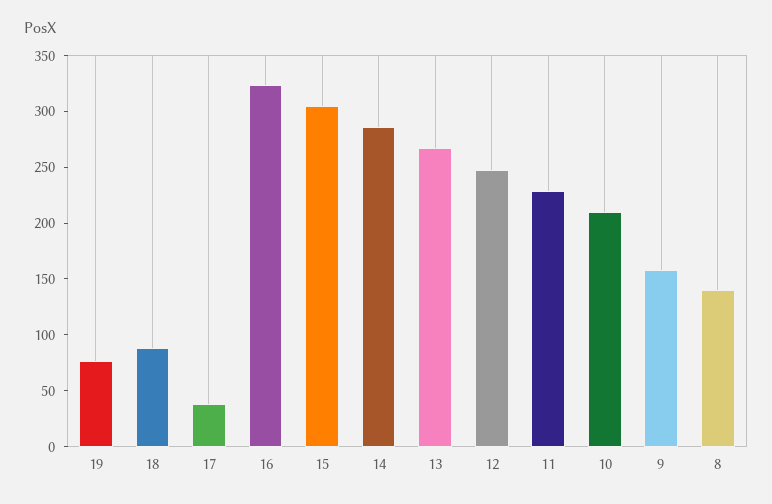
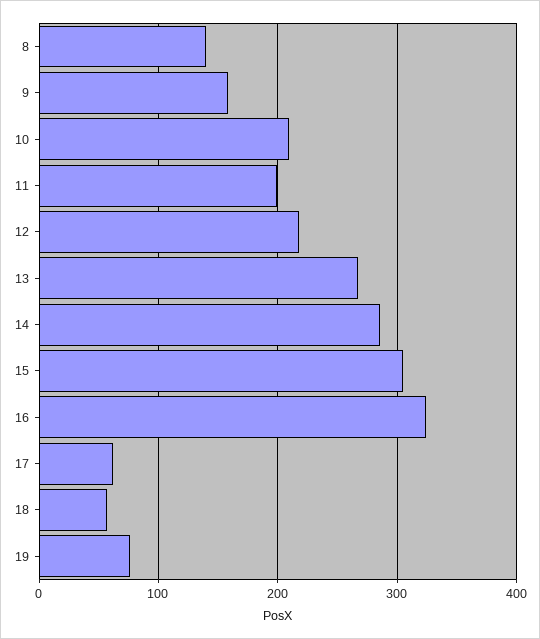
  {
    "19": 80,
-   "18": 90,
+   "18": 60,
-   "17": 40,
+   "17": 60,
    "16": 320,
    "15": 300,
    "14": 290,
    "13": 270,
-   "12": 250,
+   "12": 220,
-   "11": 230,
+   "11": 200,
    "10": 210,
    "9": 160,
    "8": 140
  }

